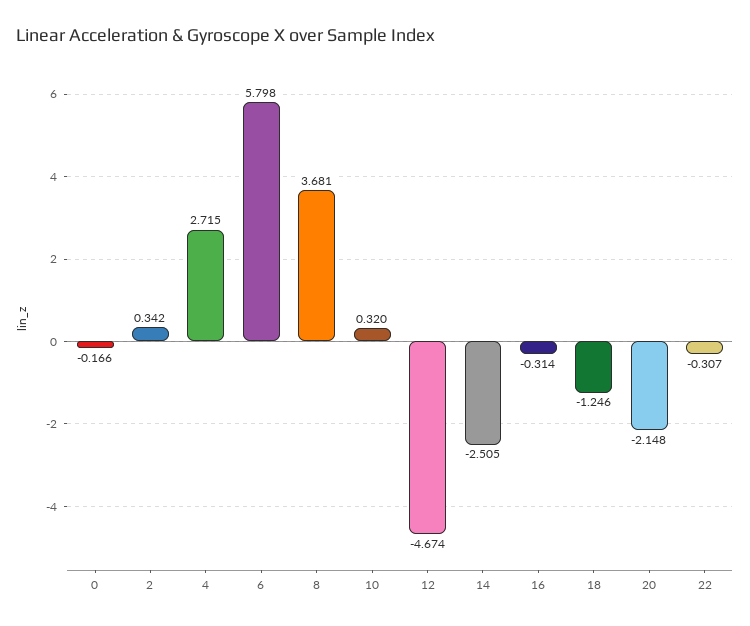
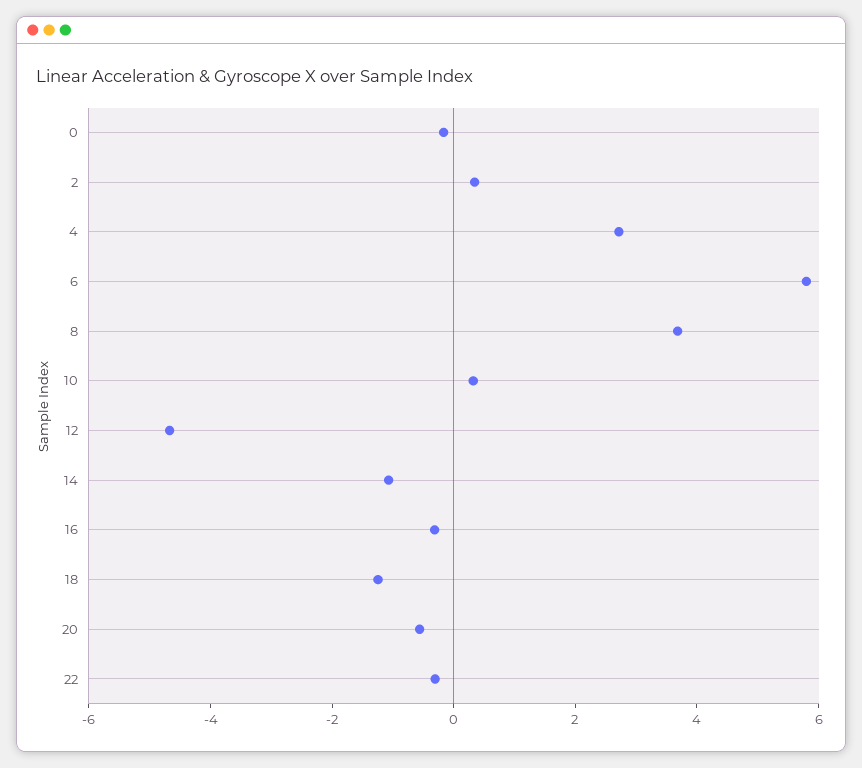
  {
    "0": -0.166,
    "2": 0.342,
    "4": 2.715,
    "6": 5.798,
    "8": 3.681,
    "10": 0.32,
    "12": -4.674,
-   "14": -2.505,
+   "14": -1,
    "16": -0.314,
    "18": -1.246,
-   "20": -2.148,
+   "20": -0.5,
    "22": -0.307
  }

